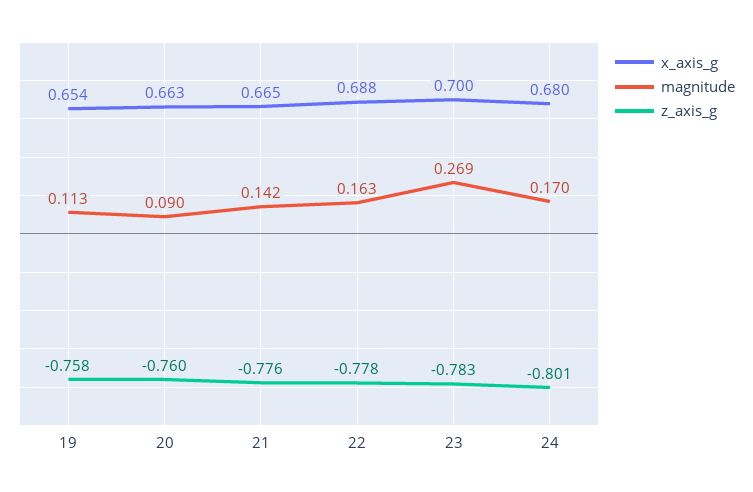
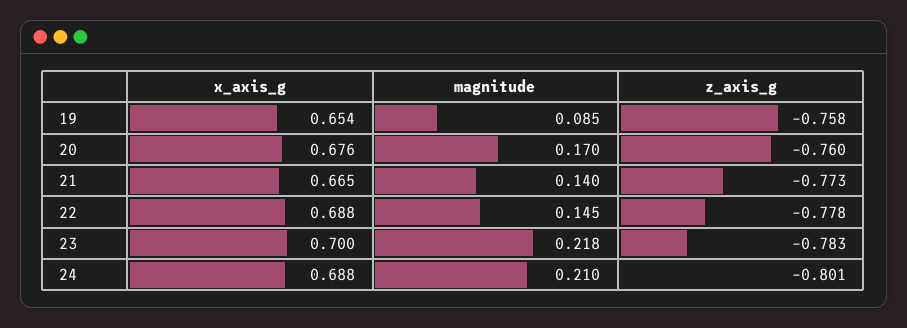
  {
    "x_axis_g": {
      "19": 0.654,
-     "20": 0.663,
+     "20": 0.676,
      "21": 0.665,
      "22": 0.688,
      "23": 0.7,
-     "24": 0.68
+     "24": 0.688
    },
    "magnitude": {
-     "19": 0.113,
+     "19": 0.085,
-     "20": 0.09,
+     "20": 0.17,
-     "21": 0.142,
+     "21": 0.14,
-     "22": 0.163,
+     "22": 0.145,
-     "23": 0.269,
+     "23": 0.218,
-     "24": 0.17
+     "24": 0.21
    },
    "z_axis_g": {
      "19": -0.758,
      "20": -0.76,
-     "21": -0.776,
+     "21": -0.773,
      "22": -0.778,
      "23": -0.783,
      "24": -0.801
    }
  }

